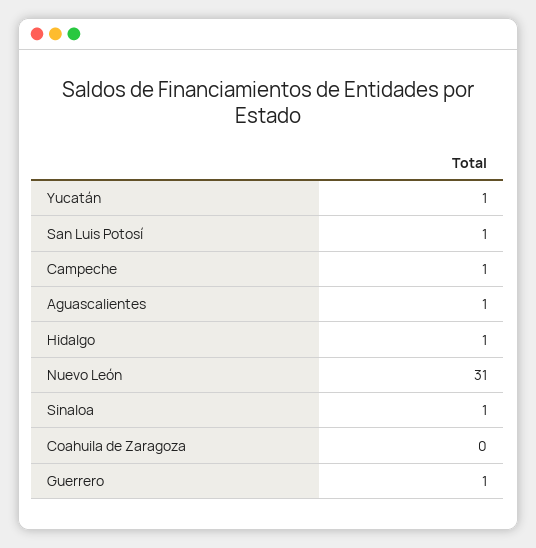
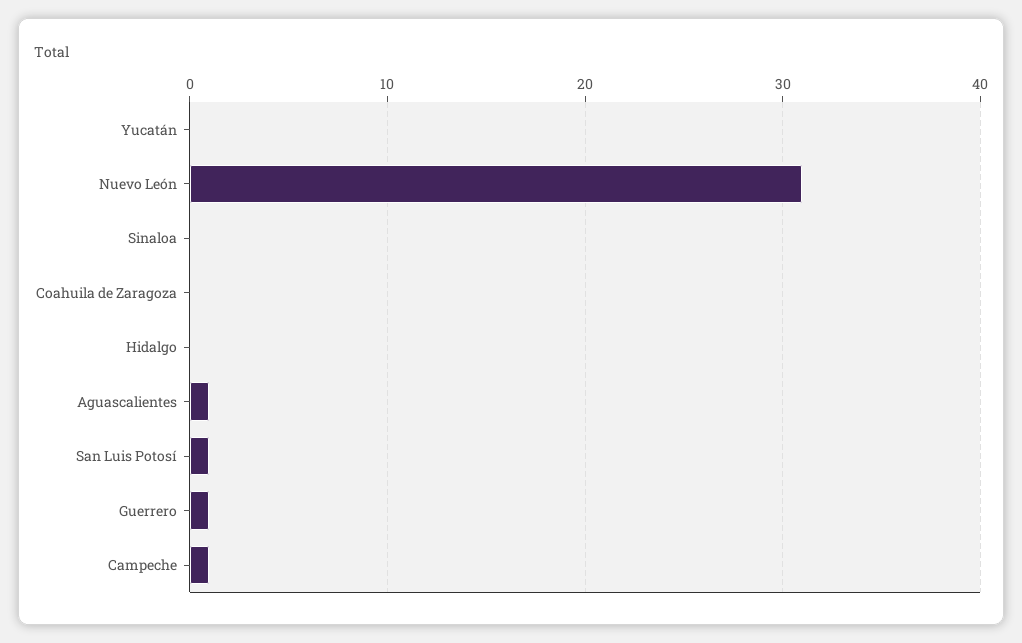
  {
-   "Yucatán": 1,
+   "Yucatán": 0,
    "San Luis Potosí": 1,
    "Campeche": 1,
    "Aguascalientes": 1,
-   "Hidalgo": 1,
+   "Hidalgo": 0,
    "Nuevo León": 31,
-   "Sinaloa": 1,
+   "Sinaloa": 0,
    "Coahuila de Zaragoza": 0,
    "Guerrero": 1
  }

